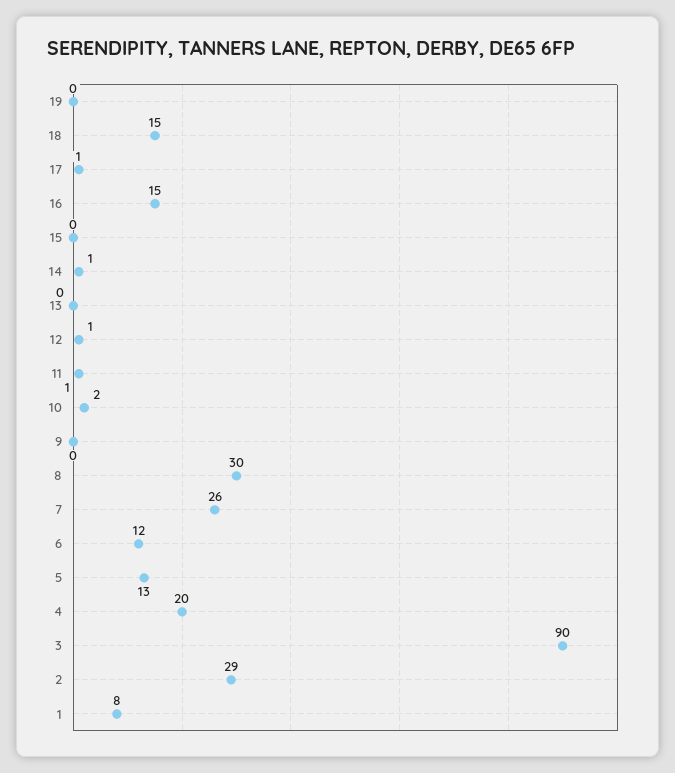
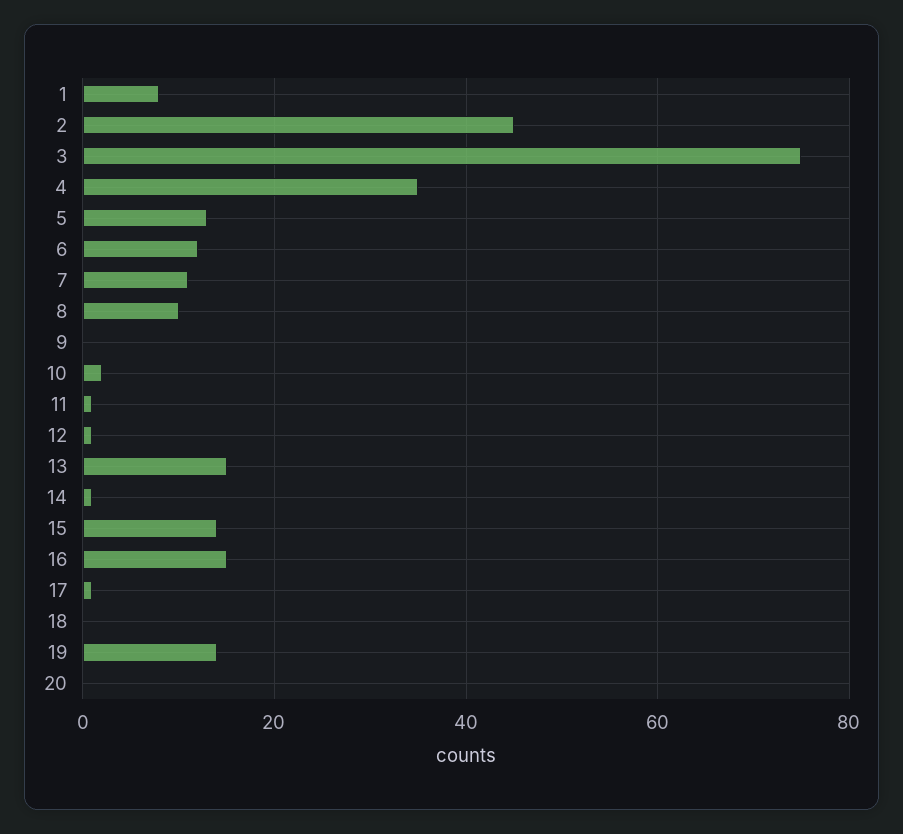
  {
-   "19": 0,
+   "19": 15,
-   "18": 15,
+   "18": 0,
    "17": 1,
    "16": 15,
-   "15": 0,
+   "15": 15,
    "14": 1,
-   "13": 0,
+   "13": 15,
    "12": 1,
    "11": 1,
    "10": 2,
    "9": 0,
-   "8": 30,
+   "8": 10,
-   "7": 26,
+   "7": 10,
    "6": 12,
    "5": 13,
-   "4": 20,
+   "4": 35,
-   "3": 90,
+   "3": 75,
-   "2": 29,
+   "2": 45,
-   "1": 8
+   "1": 8,
+   "20": 0
  }

